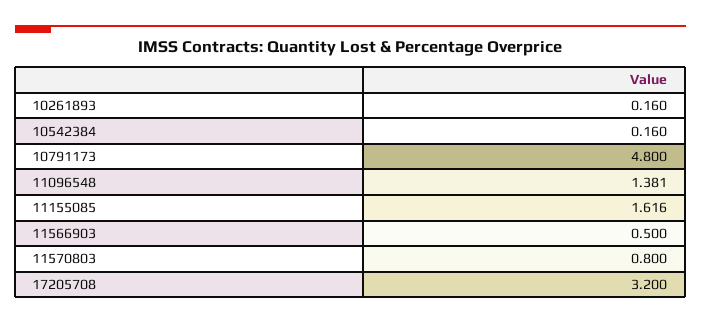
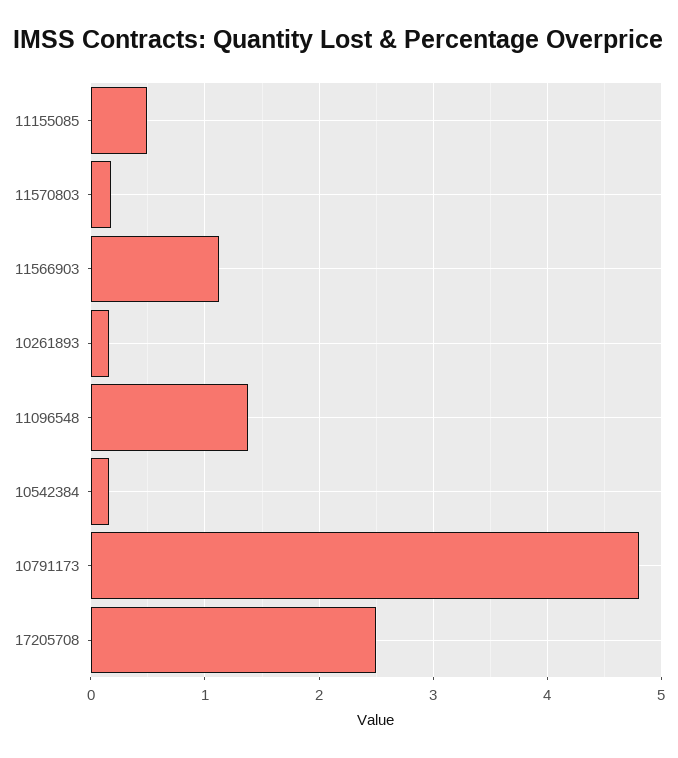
  {
    "10261893": 0.16,
    "10542384": 0.16,
    "10791173": 4.8,
    "11096548": 1.381,
-   "11155085": 1.616,
+   "11155085": 0.5,
-   "11566903": 0.5,
+   "11566903": 1.1,
-   "11570803": 0.8,
+   "11570803": 0.2,
-   "17205708": 3.2
+   "17205708": 2.5
  }

